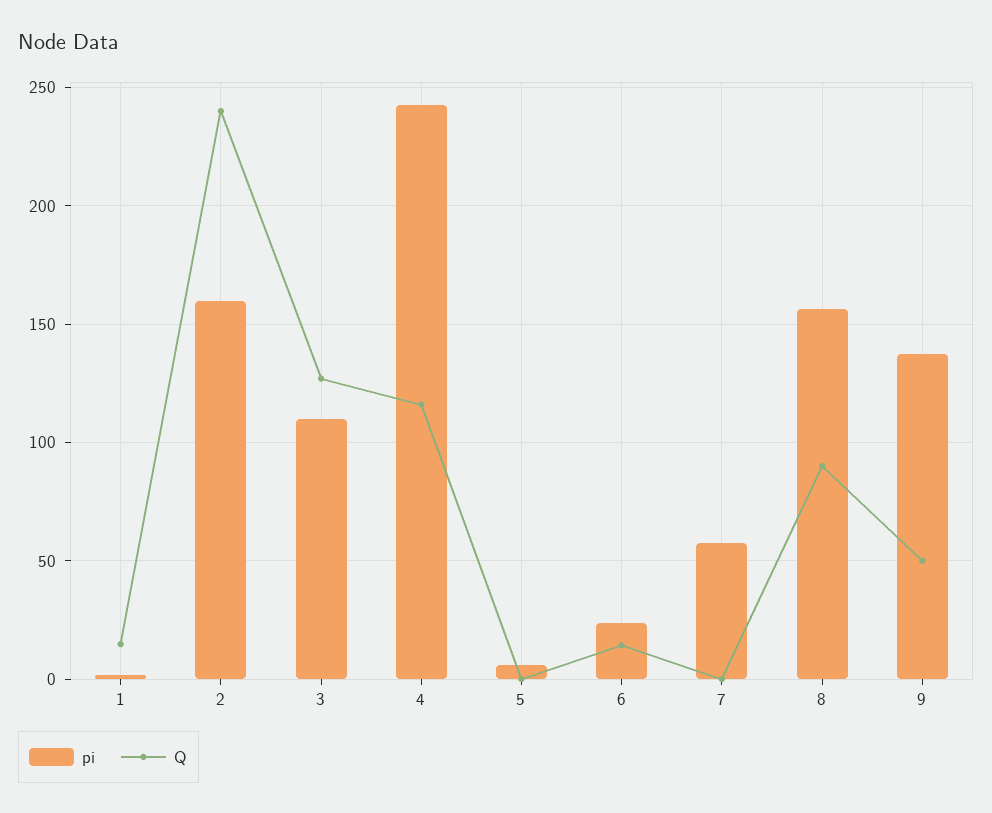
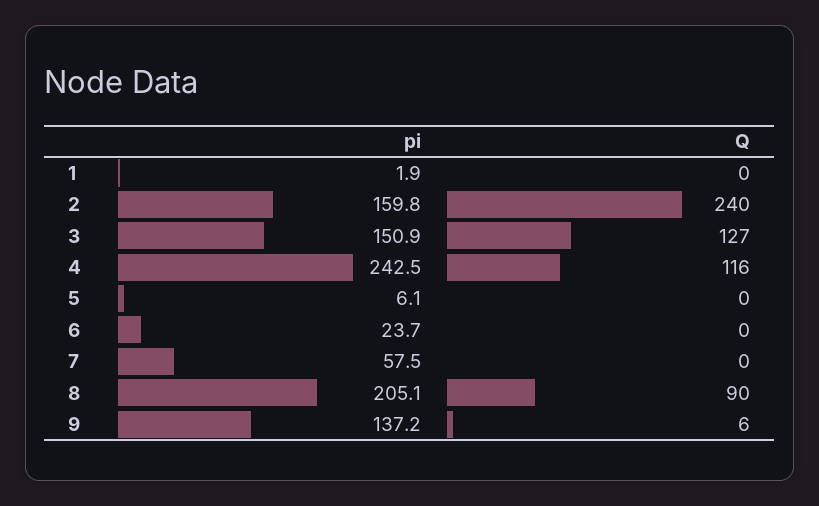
  {
    "pi": {
      "1": 1.9,
      "2": 159.8,
-     "3": 110,
+     "3": 150.9,
      "4": 242.5,
      "5": 6.1,
      "6": 23.7,
      "7": 57.5,
-     "8": 155,
+     "8": 205.1,
      "9": 137.2
    },
    "Q": {
-     "1": 15,
+     "1": 0,
      "2": 240,
      "3": 127,
      "4": 116,
      "5": 0,
-     "6": 15,
+     "6": 0,
      "7": 0,
      "8": 90,
-     "9": 50
+     "9": 6
    }
  }

